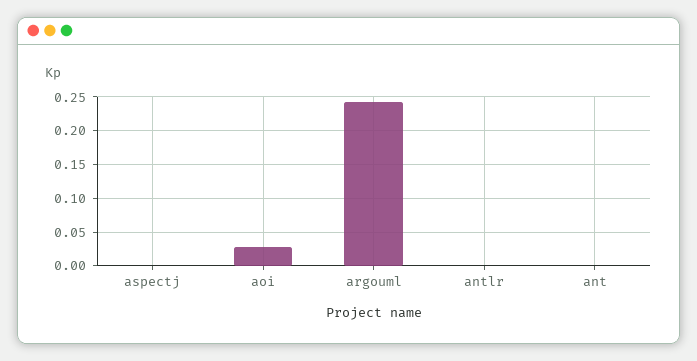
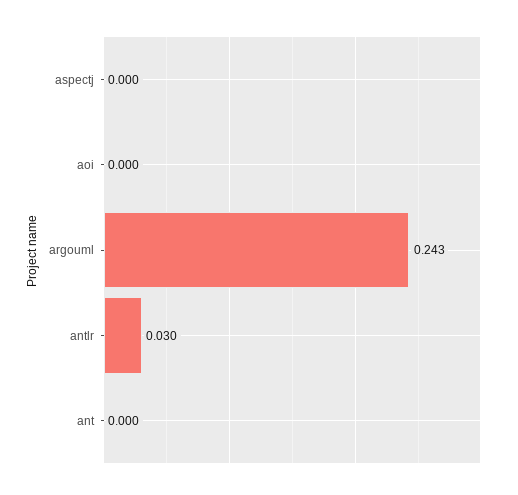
  {
    "aspectj": 0,
-   "aoi": 0.03,
+   "aoi": 0,
    "argouml": 0.243,
-   "antlr": 0,
+   "antlr": 0.03,
    "ant": 0
  }

